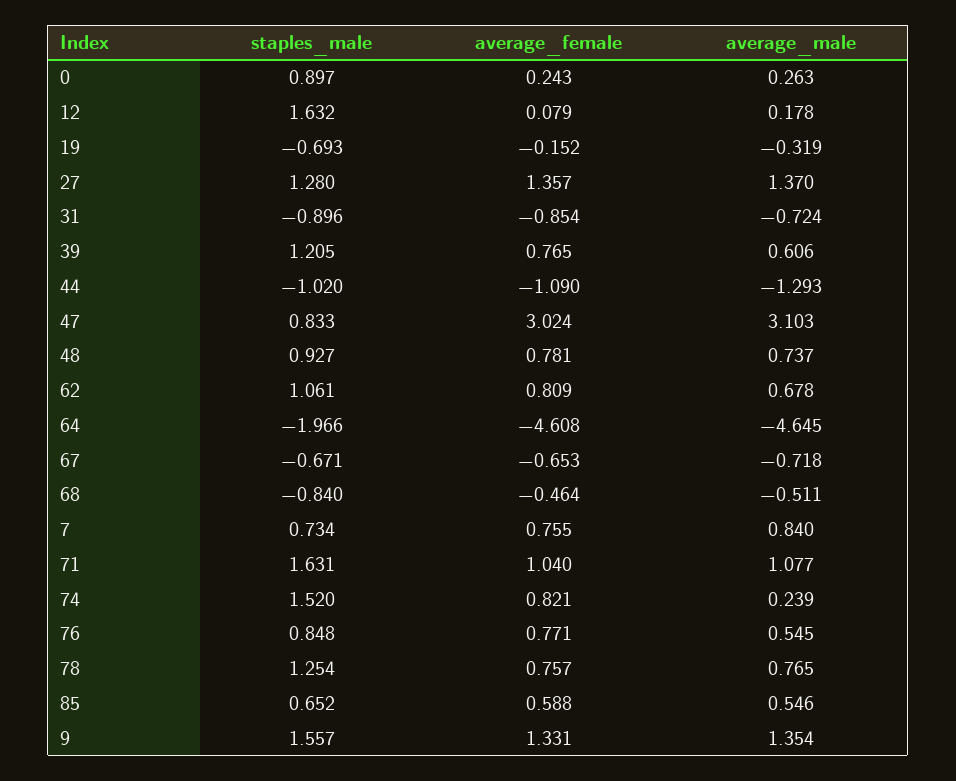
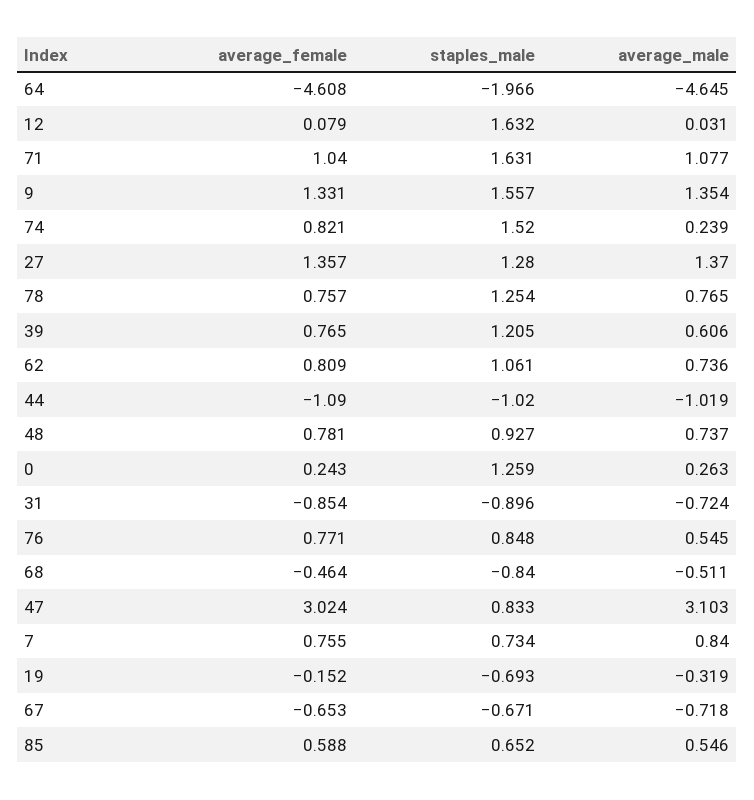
  {
    "staples_male": {
-     "0": 0.897,
+     "0": 1.259,
      "12": 1.632,
      "19": -0.693,
      "27": 1.28,
      "31": -0.896,
      "39": 1.205,
      "44": -1.02,
      "47": 0.833,
      "48": 0.927,
      "62": 1.061,
      "64": -1.966,
      "67": -0.671,
      "68": -0.84,
      "7": 0.734,
      "71": 1.631,
      "74": 1.52,
      "76": 0.848,
      "78": 1.254,
      "85": 0.652,
      "9": 1.557
    },
    "average_female": {
      "0": 0.243,
      "12": 0.079,
      "19": -0.152,
      "27": 1.357,
      "31": -0.854,
      "39": 0.765,
      "44": -1.09,
      "47": 3.024,
      "48": 0.781,
      "62": 0.809,
      "64": -4.608,
      "67": -0.653,
      "68": -0.464,
      "7": 0.755,
      "71": 1.04,
      "74": 0.821,
      "76": 0.771,
      "78": 0.757,
      "85": 0.588,
      "9": 1.331
    },
    "average_male": {
      "0": 0.263,
-     "12": 0.178,
+     "12": 0.031,
      "19": -0.319,
      "27": 1.37,
      "31": -0.724,
      "39": 0.606,
-     "44": -1.293,
+     "44": -1.019,
      "47": 3.103,
      "48": 0.737,
-     "62": 0.678,
+     "62": 0.736,
      "64": -4.645,
      "67": -0.718,
      "68": -0.511,
      "7": 0.84,
      "71": 1.077,
      "74": 0.239,
      "76": 0.545,
      "78": 0.765,
      "85": 0.546,
      "9": 1.354
    }
  }

